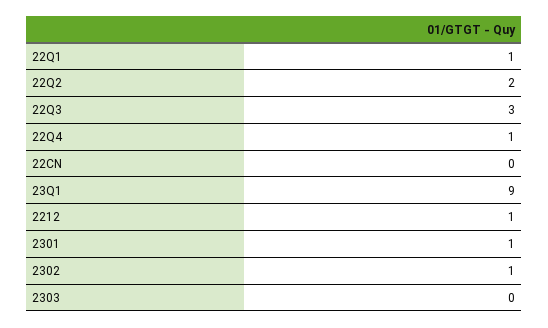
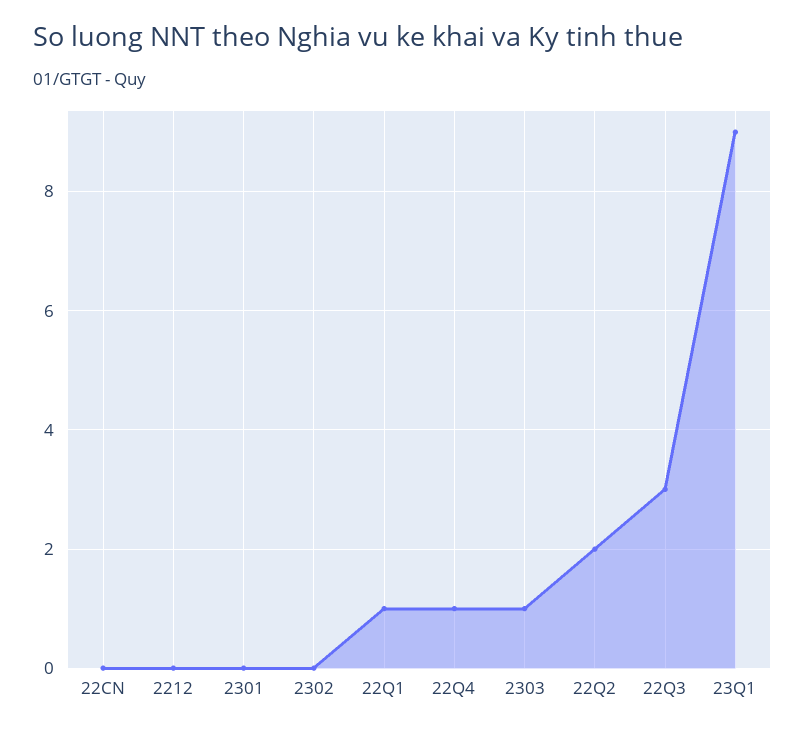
  {
    "22Q1": 1,
    "22Q2": 2,
    "22Q3": 3,
    "22Q4": 1,
    "22CN": 0,
    "23Q1": 9,
-   "2212": 1,
+   "2212": 0,
-   "2301": 1,
+   "2301": 0,
-   "2302": 1,
+   "2302": 0,
-   "2303": 0
+   "2303": 1
  }

